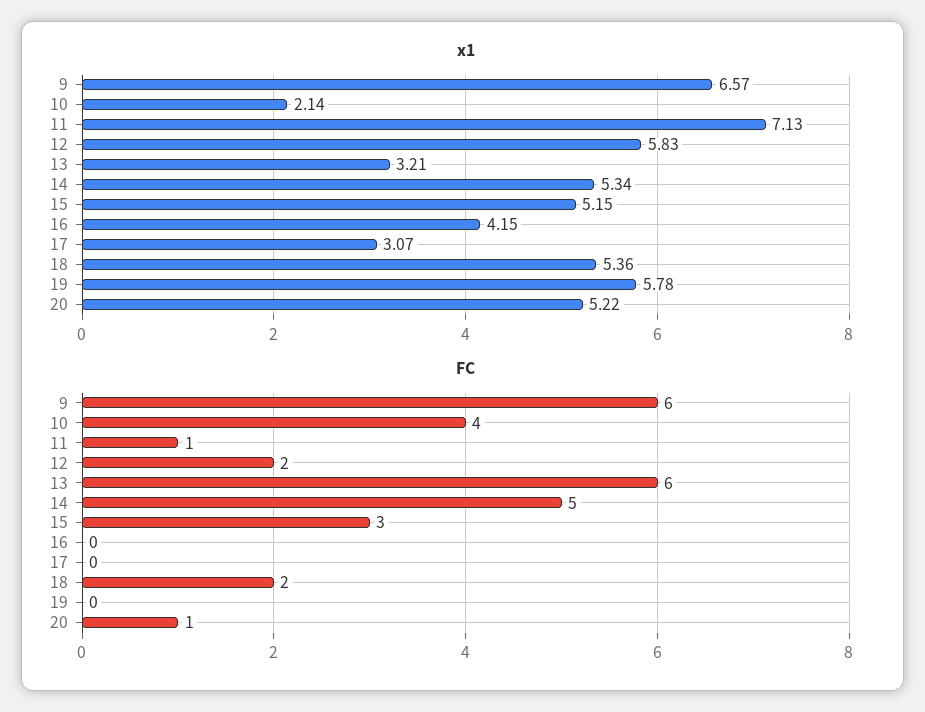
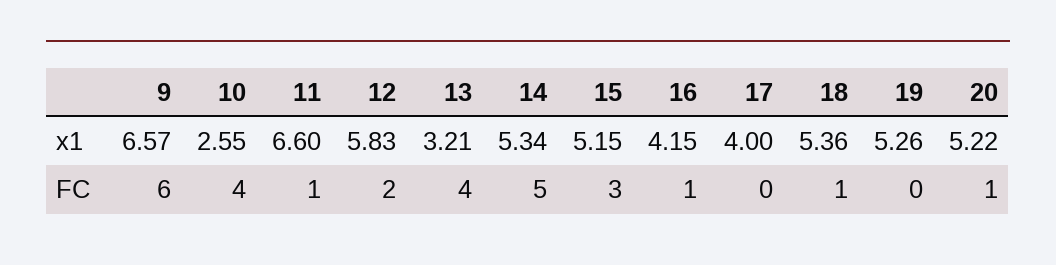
  {
    "x1": {
      "9": 6.57,
-     "10": 2.14,
+     "10": 2.55,
-     "11": 7.13,
+     "11": 6.6,
      "12": 5.83,
      "13": 3.21,
      "14": 5.34,
      "15": 5.15,
      "16": 4.15,
-     "17": 3.07,
+     "17": 4,
      "18": 5.36,
-     "19": 5.78,
+     "19": 5.26,
      "20": 5.22
    },
    "FC": {
      "9": 6,
      "10": 4,
      "11": 1,
      "12": 2,
-     "13": 6,
+     "13": 4,
      "14": 5,
      "15": 3,
-     "16": 0,
+     "16": 1,
      "17": 0,
-     "18": 2,
+     "18": 1,
      "19": 0,
      "20": 1
    }
  }

